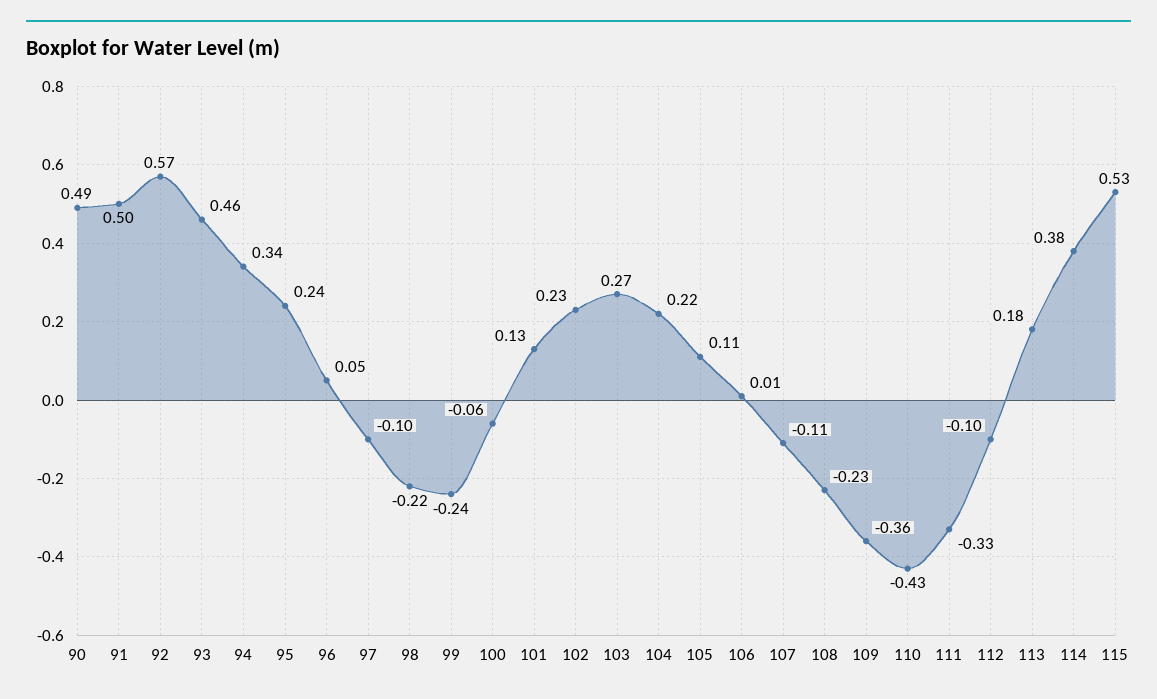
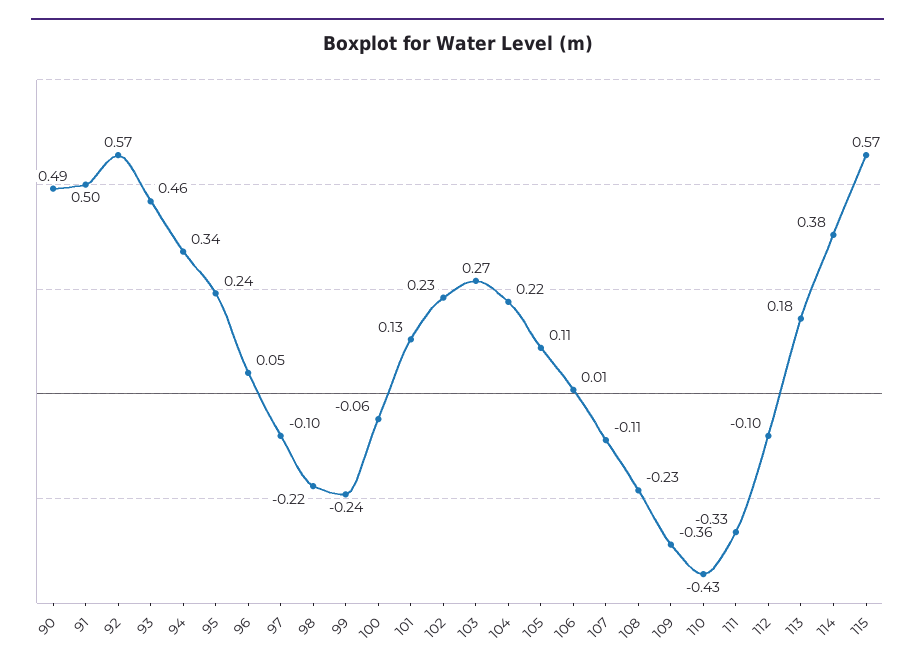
  {
    "90": 0.49,
    "91": 0.5,
    "92": 0.57,
    "93": 0.46,
    "94": 0.34,
    "95": 0.24,
    "96": 0.05,
    "97": -0.1,
    "98": -0.22,
    "99": -0.24,
    "100": -0.06,
    "101": 0.13,
    "102": 0.23,
    "103": 0.27,
    "104": 0.22,
    "105": 0.11,
    "106": 0.01,
    "107": -0.11,
    "108": -0.23,
    "109": -0.36,
    "110": -0.43,
    "111": -0.33,
    "112": -0.1,
    "113": 0.18,
    "114": 0.38,
-   "115": 0.53
+   "115": 0.57
  }

